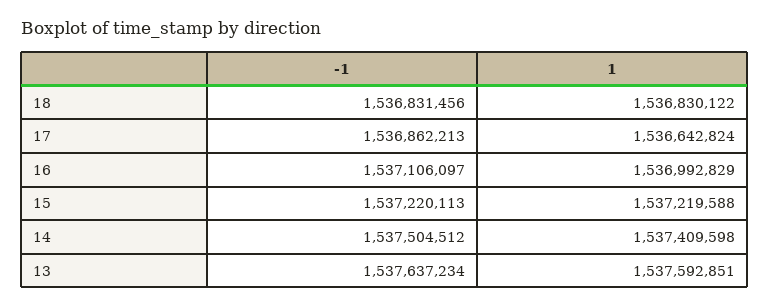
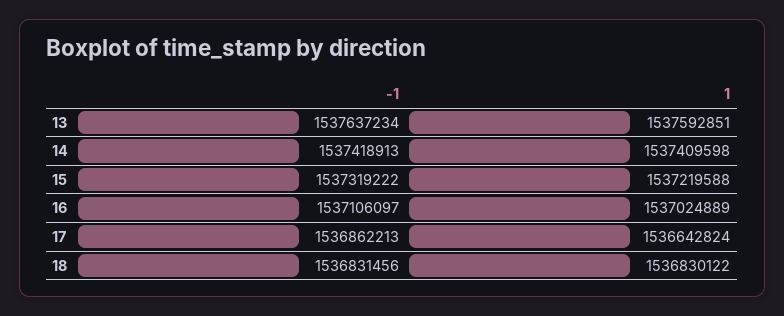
  {
    "-1": {
      "18": 1536831456,
      "17": 1536862213,
      "16": 1537106097,
-     "15": 1537220113,
+     "15": 1537319222,
-     "14": 1537504512,
+     "14": 1537418913,
      "13": 1537637234
    },
    "1": {
      "18": 1536830122,
      "17": 1536642824,
-     "16": 1536992829,
+     "16": 1537024889,
      "15": 1537219588,
      "14": 1537409598,
      "13": 1537592851
    }
  }

